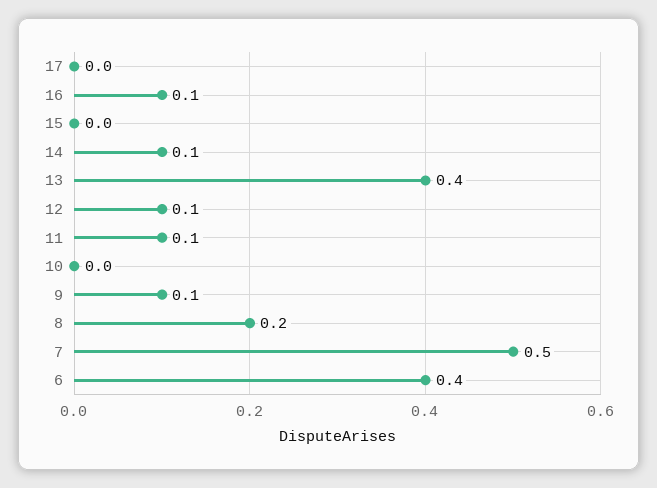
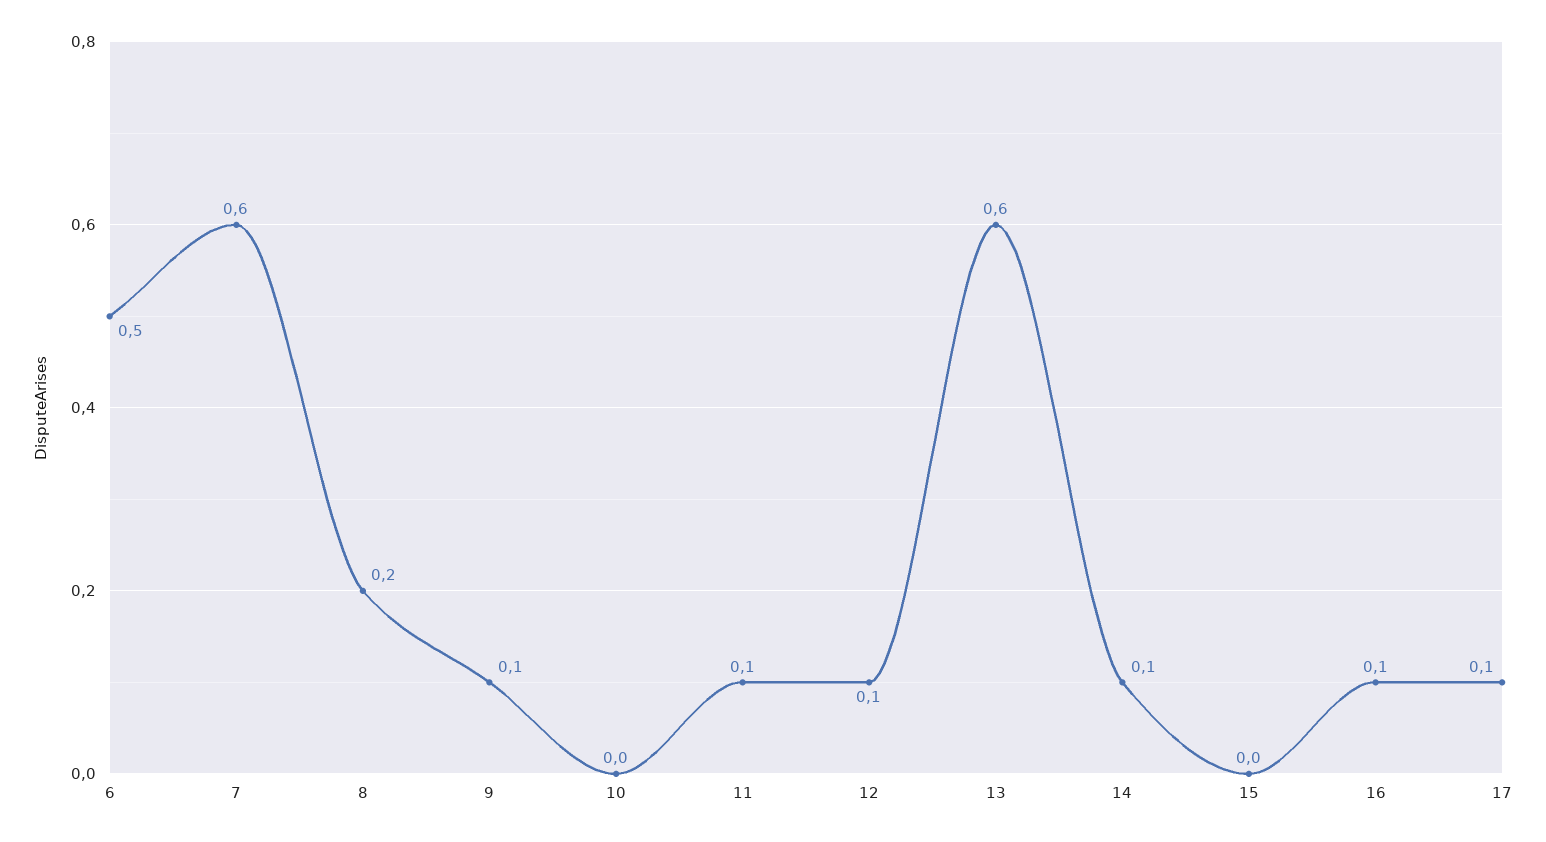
  {
-   "17": 0,
+   "17": 0.1,
    "16": 0.1,
    "15": 0,
    "14": 0.1,
-   "13": 0.4,
+   "13": 0.6,
    "12": 0.1,
    "11": 0.1,
    "10": 0,
    "9": 0.1,
    "8": 0.2,
-   "7": 0.5,
+   "7": 0.6,
-   "6": 0.4
+   "6": 0.5
  }

